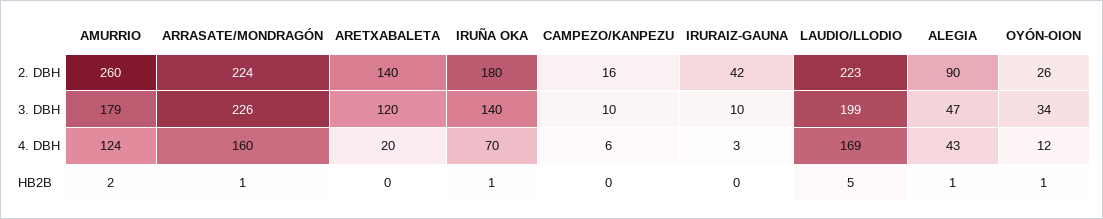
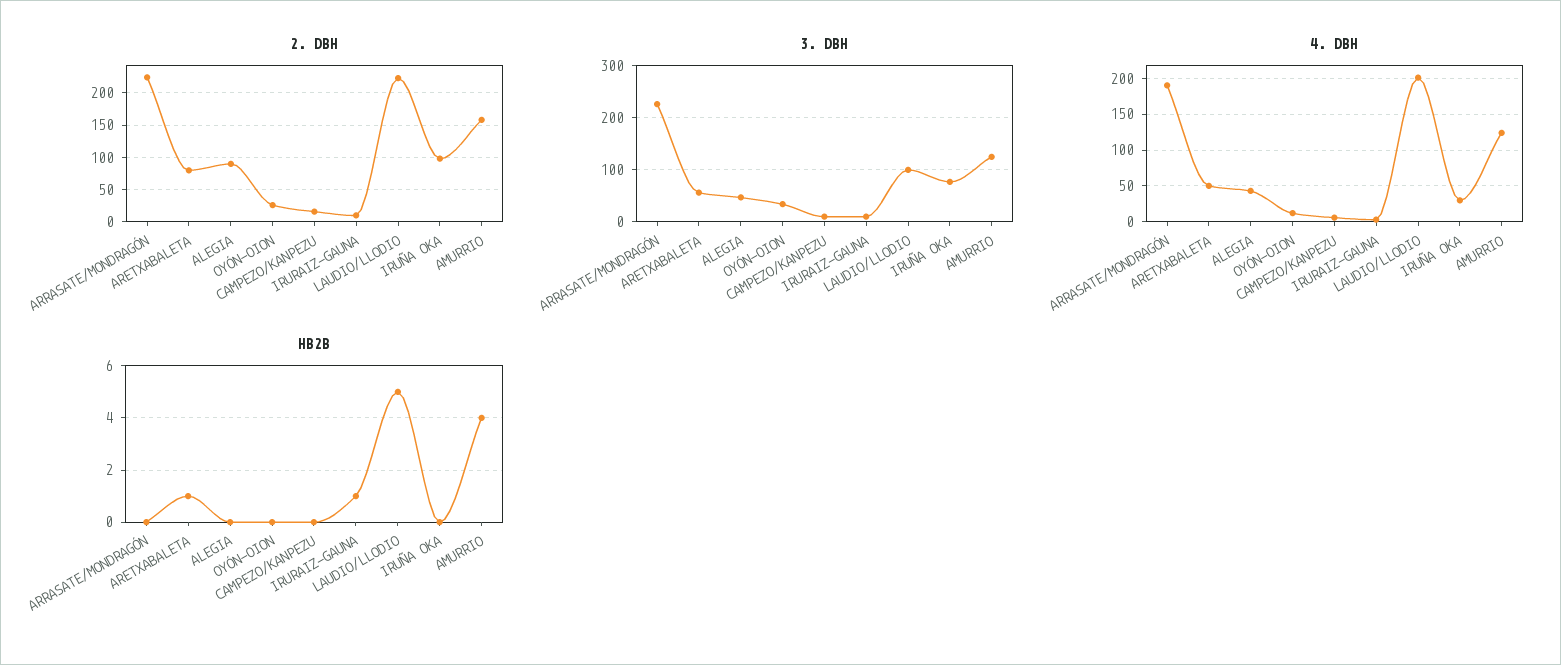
  {
    "2. DBH": {
-     "AMURRIO": 260,
+     "AMURRIO": 160,
      "ARRASATE/MONDRAGÓN": 224,
-     "ARETXABALETA": 140,
+     "ARETXABALETA": 80,
-     "IRUÑA OKA": 180,
+     "IRUÑA OKA": 100,
      "CAMPEZO/KANPEZU": 16,
-     "IRURAIZ-GAUNA": 42,
+     "IRURAIZ-GAUNA": 10,
      "LAUDIO/LLODIO": 223,
      "ALEGIA": 90,
      "OYÓN-OION": 26
    },
    "3. DBH": {
-     "AMURRIO": 179,
+     "AMURRIO": 120,
      "ARRASATE/MONDRAGÓN": 226,
-     "ARETXABALETA": 120,
+     "ARETXABALETA": 60,
-     "IRUÑA OKA": 140,
+     "IRUÑA OKA": 80,
      "CAMPEZO/KANPEZU": 10,
      "IRURAIZ-GAUNA": 10,
-     "LAUDIO/LLODIO": 199,
+     "LAUDIO/LLODIO": 100,
      "ALEGIA": 47,
      "OYÓN-OION": 34
    },
    "4. DBH": {
      "AMURRIO": 124,
-     "ARRASATE/MONDRAGÓN": 160,
+     "ARRASATE/MONDRAGÓN": 190,
-     "ARETXABALETA": 20,
+     "ARETXABALETA": 50,
-     "IRUÑA OKA": 70,
+     "IRUÑA OKA": 30,
      "CAMPEZO/KANPEZU": 6,
      "IRURAIZ-GAUNA": 3,
-     "LAUDIO/LLODIO": 169,
+     "LAUDIO/LLODIO": 200,
      "ALEGIA": 43,
      "OYÓN-OION": 12
    },
    "HB2B": {
-     "AMURRIO": 2,
+     "AMURRIO": 4,
-     "ARRASATE/MONDRAGÓN": 1,
+     "ARRASATE/MONDRAGÓN": 0,
-     "ARETXABALETA": 0,
+     "ARETXABALETA": 1,
-     "IRUÑA OKA": 1,
+     "IRUÑA OKA": 0,
      "CAMPEZO/KANPEZU": 0,
-     "IRURAIZ-GAUNA": 0,
+     "IRURAIZ-GAUNA": 1,
      "LAUDIO/LLODIO": 5,
-     "ALEGIA": 1,
+     "ALEGIA": 0,
-     "OYÓN-OION": 1
+     "OYÓN-OION": 0
    }
  }

